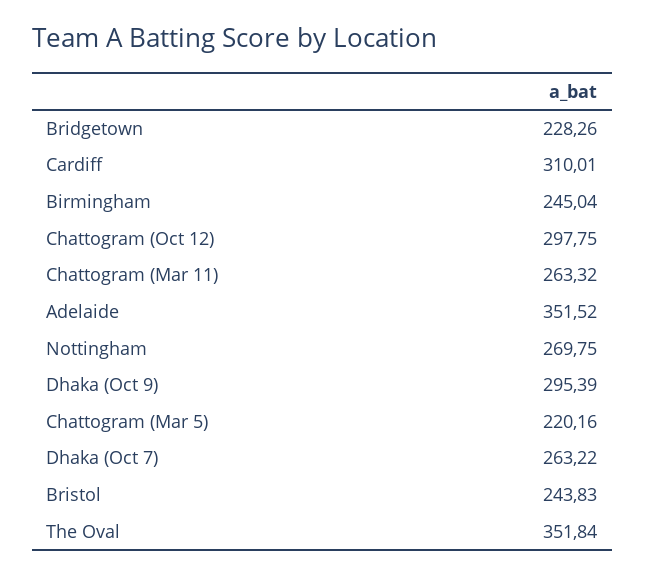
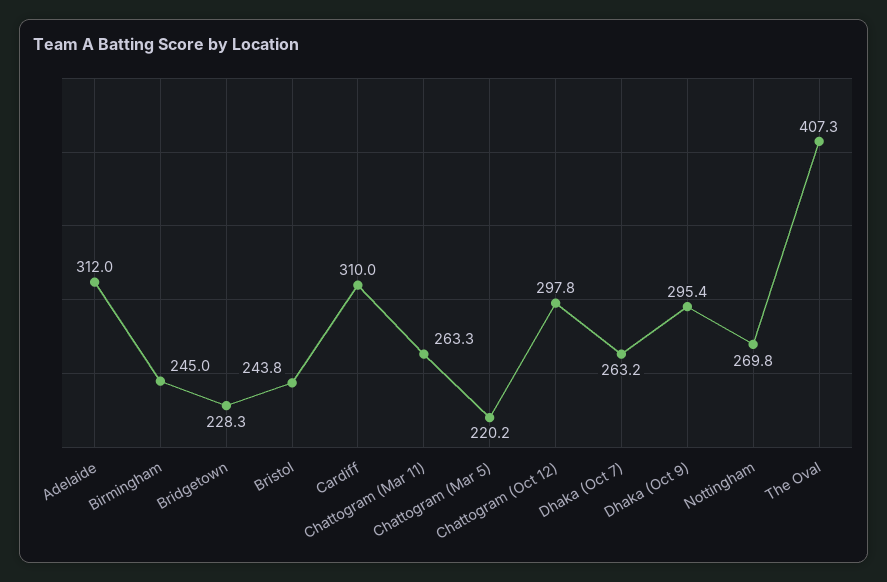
  {
    "Bridgetown": 228.26,
    "Cardiff": 310.01,
    "Birmingham": 245.04,
    "Chattogram (Oct 12)": 297.75,
    "Chattogram (Mar 11)": 263.32,
-   "Adelaide": 351.52,
+   "Adelaide": 312,
    "Nottingham": 269.75,
    "Dhaka (Oct 9)": 295.39,
    "Chattogram (Mar 5)": 220.16,
    "Dhaka (Oct 7)": 263.22,
    "Bristol": 243.83,
-   "The Oval": 351.84
+   "The Oval": 407.3
  }

